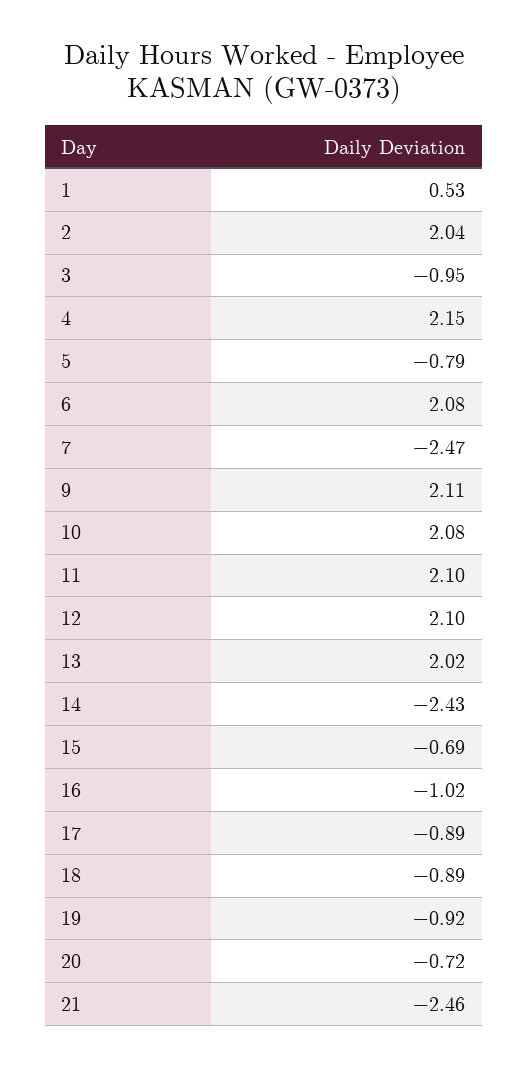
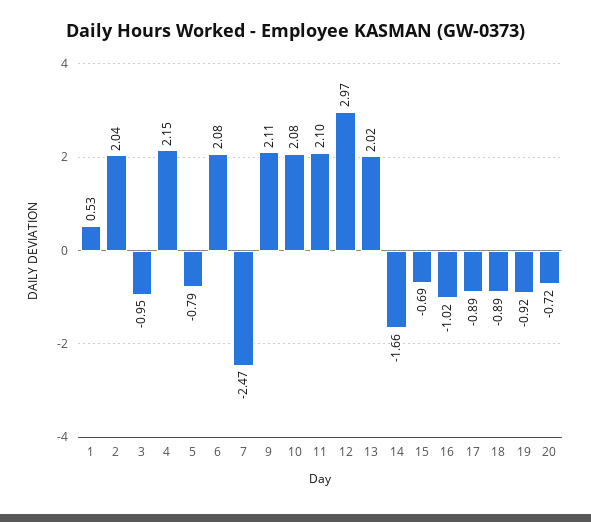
  {
    "1": 0.53,
    "2": 2.04,
    "3": -0.95,
    "4": 2.15,
    "5": -0.79,
    "6": 2.08,
    "7": -2.47,
    "9": 2.11,
    "10": 2.08,
    "11": 2.1,
-   "12": 2.1,
+   "12": 2.97,
    "13": 2.02,
-   "14": -2.43,
+   "14": -1.66,
    "15": -0.69,
    "16": -1.02,
    "17": -0.89,
    "18": -0.89,
    "19": -0.92,
-   "20": -0.72,
+   "20": -0.72
-   "21": -2.46
  }

